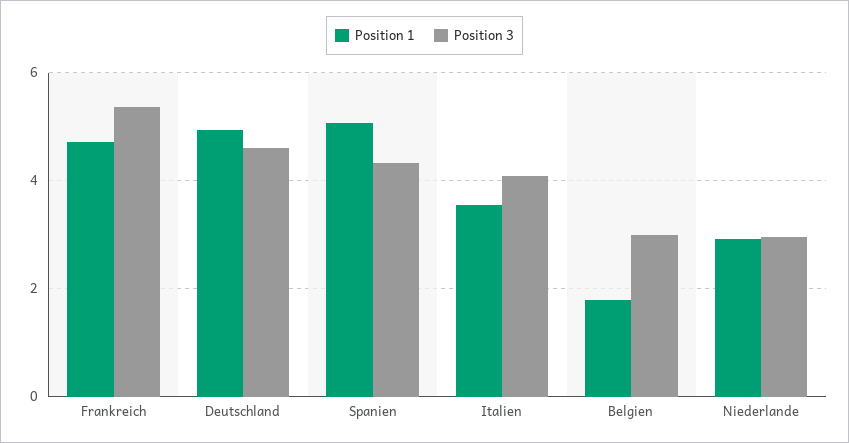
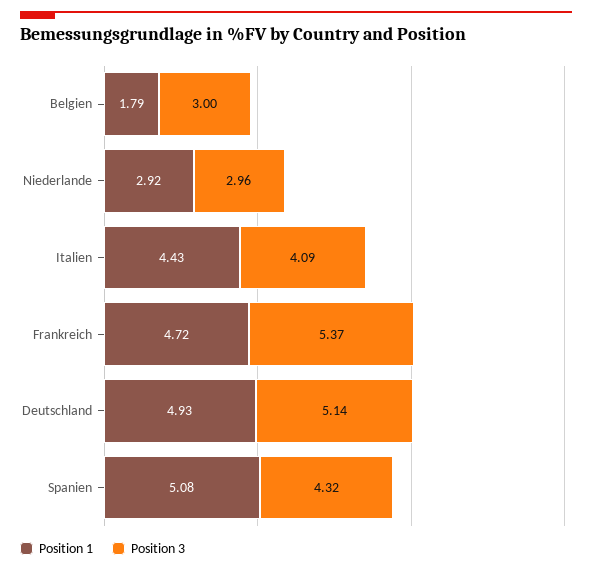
  {
    "Position 1": {
      "Frankreich": 4.72,
      "Deutschland": 4.93,
      "Spanien": 5.08,
-     "Italien": 3.6,
+     "Italien": 4.43,
      "Belgien": 1.79,
      "Niederlande": 2.92
    },
    "Position 3": {
      "Frankreich": 5.37,
-     "Deutschland": 4.6,
+     "Deutschland": 5.14,
      "Spanien": 4.32,
      "Italien": 4.09,
      "Belgien": 3,
      "Niederlande": 2.96
    }
  }

